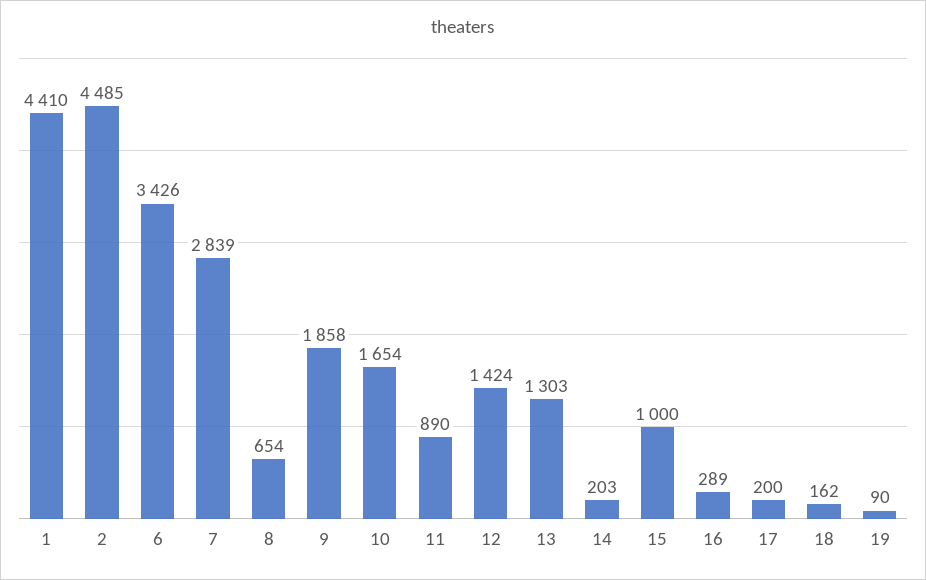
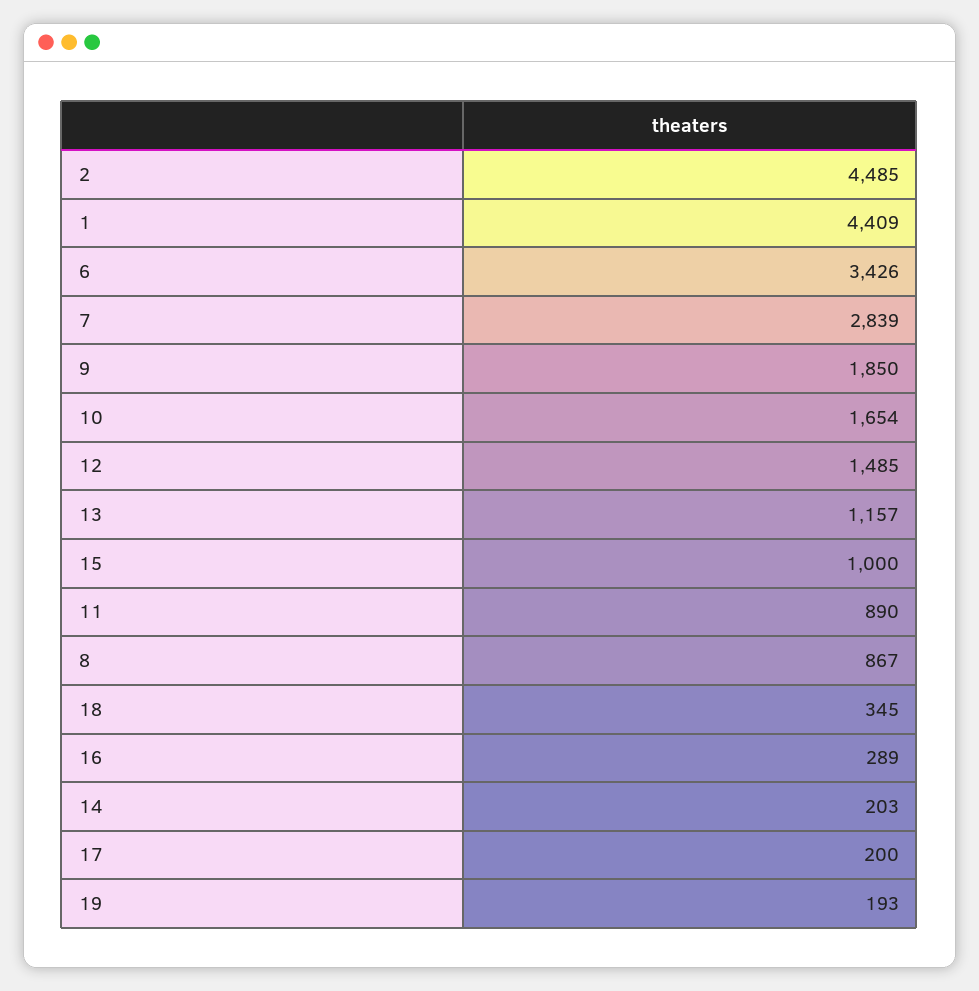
  {
-   "1": 4410,
+   "1": 4409,
    "2": 4485,
    "6": 3426,
    "7": 2839,
-   "8": 654,
+   "8": 867,
-   "9": 1858,
+   "9": 1850,
    "10": 1654,
    "11": 890,
-   "12": 1424,
+   "12": 1485,
-   "13": 1303,
+   "13": 1157,
    "14": 203,
    "15": 1000,
    "16": 289,
    "17": 200,
-   "18": 162,
+   "18": 345,
-   "19": 90
+   "19": 193
  }

